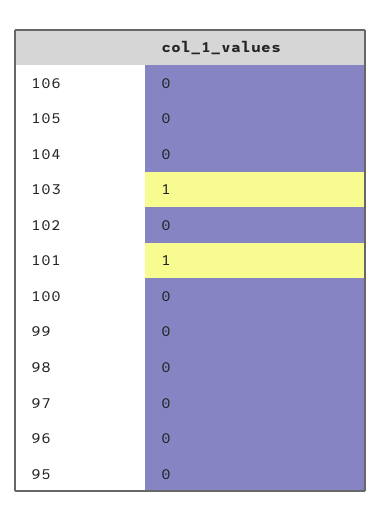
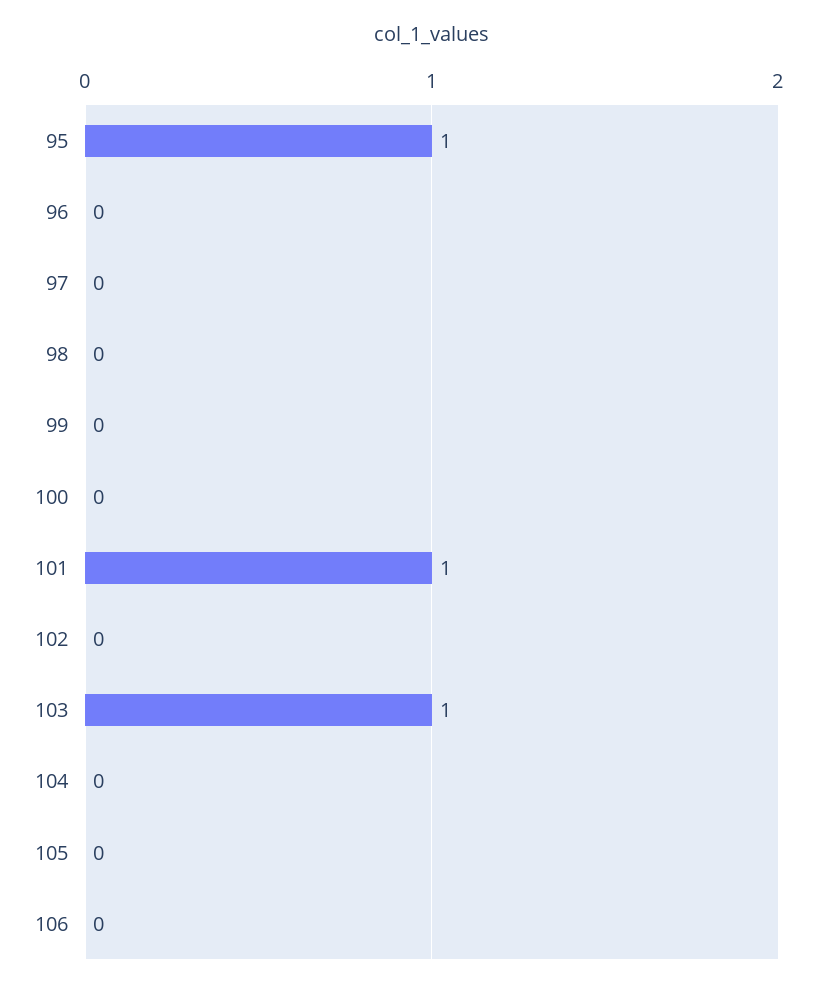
  {
    "106": 0,
    "105": 0,
    "104": 0,
    "103": 1,
    "102": 0,
    "101": 1,
    "100": 0,
    "99": 0,
    "98": 0,
    "97": 0,
    "96": 0,
-   "95": 0
+   "95": 1
  }

